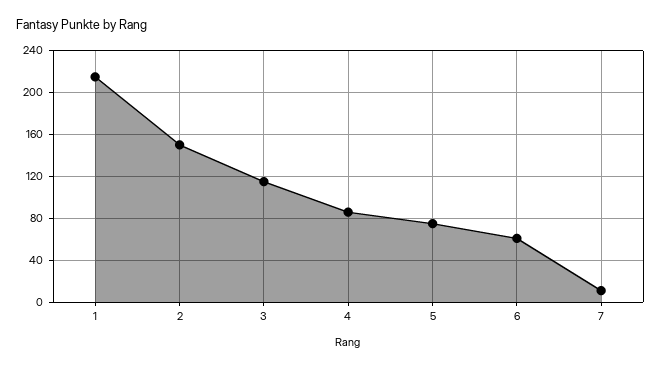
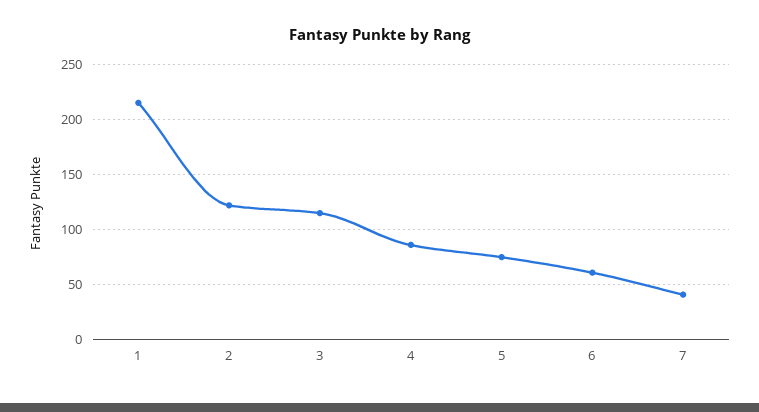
  {
    "1": 220,
-   "2": 150,
+   "2": 120,
    "3": 120,
    "4": 90,
    "5": 80,
    "6": 60,
-   "7": 10
+   "7": 40
  }

